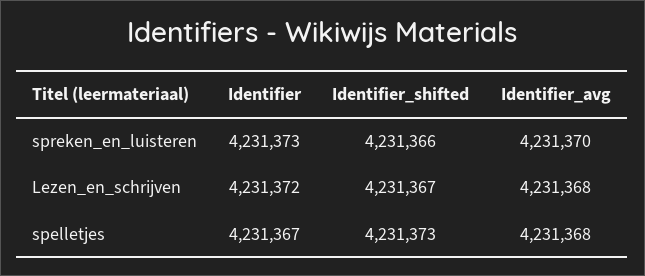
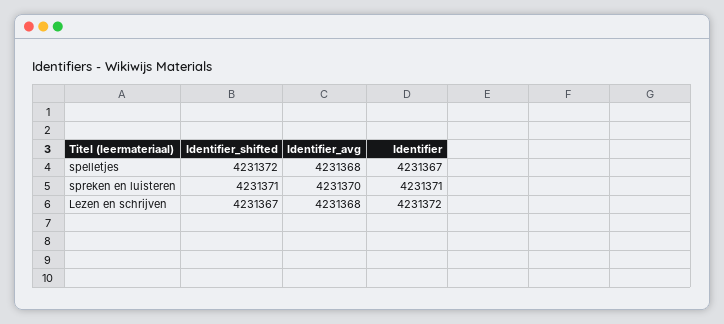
  {
    "Identifier": {
-     "spreken_en_luisteren": 4231373,
+     "spreken_en_luisteren": 4231371,
      "Lezen_en_schrijven": 4231372,
      "spelletjes": 4231367
    },
    "Identifier_shifted": {
-     "spreken_en_luisteren": 4231366,
+     "spreken_en_luisteren": 4231371,
      "Lezen_en_schrijven": 4231367,
-     "spelletjes": 4231373
+     "spelletjes": 4231372
    },
    "Identifier_avg": {
      "spreken_en_luisteren": 4231370,
      "Lezen_en_schrijven": 4231368,
      "spelletjes": 4231368
    }
  }

